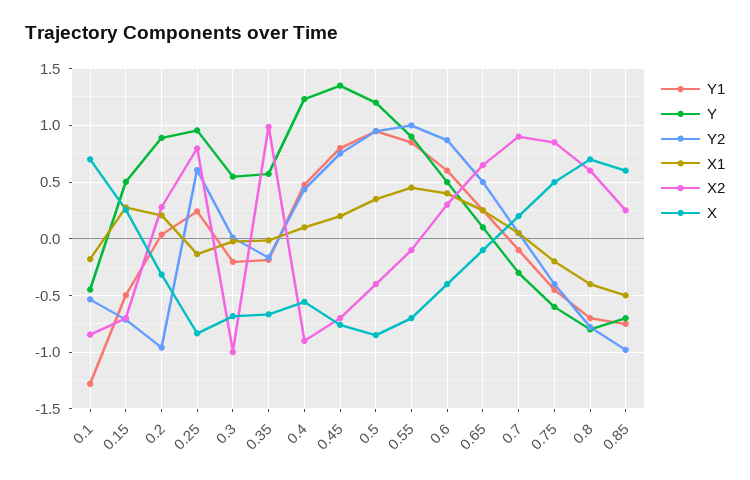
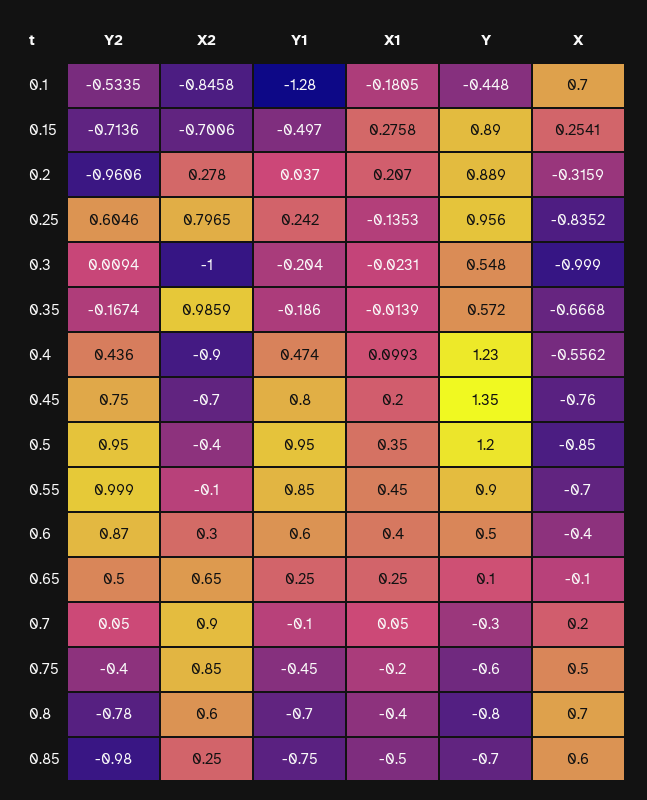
  {
    "Y1": {
      "0.1": -1.28,
      "0.15": -0.497,
      "0.2": 0.037,
      "0.25": 0.242,
      "0.3": -0.204,
      "0.35": -0.186,
      "0.4": 0.474,
      "0.45": 0.8,
      "0.5": 0.95,
      "0.55": 0.85,
      "0.6": 0.6,
      "0.65": 0.25,
      "0.7": -0.1,
      "0.75": -0.45,
      "0.8": -0.7,
      "0.85": -0.75
    },
    "Y": {
      "0.1": -0.448,
-     "0.15": 0.5,
+     "0.15": 0.89,
      "0.2": 0.889,
      "0.25": 0.956,
      "0.3": 0.548,
      "0.35": 0.572,
      "0.4": 1.23,
      "0.45": 1.35,
      "0.5": 1.2,
      "0.55": 0.9,
      "0.6": 0.5,
      "0.65": 0.1,
      "0.7": -0.3,
      "0.75": -0.6,
      "0.8": -0.8,
      "0.85": -0.7
    },
    "Y2": {
      "0.1": -0.5335,
      "0.15": -0.7136,
      "0.2": -0.9606,
      "0.25": 0.6046,
      "0.3": 0.0094,
      "0.35": -0.1674,
      "0.4": 0.436,
      "0.45": 0.75,
      "0.5": 0.95,
      "0.55": 0.999,
      "0.6": 0.87,
      "0.65": 0.5,
      "0.7": 0.05,
      "0.75": -0.4,
      "0.8": -0.78,
      "0.85": -0.98
    },
    "X1": {
      "0.1": -0.1805,
      "0.15": 0.2758,
      "0.2": 0.207,
      "0.25": -0.1353,
      "0.3": -0.0231,
      "0.35": -0.0139,
      "0.4": 0.0993,
      "0.45": 0.2,
      "0.5": 0.35,
      "0.55": 0.45,
      "0.6": 0.4,
      "0.65": 0.25,
      "0.7": 0.05,
      "0.75": -0.2,
      "0.8": -0.4,
      "0.85": -0.5
    },
    "X2": {
      "0.1": -0.8458,
      "0.15": -0.7006,
      "0.2": 0.278,
      "0.25": 0.7965,
      "0.3": -1,
      "0.35": 0.9859,
      "0.4": -0.9,
      "0.45": -0.7,
      "0.5": -0.4,
      "0.55": -0.1,
      "0.6": 0.3,
      "0.65": 0.65,
      "0.7": 0.9,
      "0.75": 0.85,
      "0.8": 0.6,
      "0.85": 0.25
    },
    "X": {
      "0.1": 0.7,
      "0.15": 0.2541,
      "0.2": -0.3159,
      "0.25": -0.8352,
-     "0.3": -0.7,
+     "0.3": -0.999,
      "0.35": -0.6668,
      "0.4": -0.5562,
      "0.45": -0.76,
      "0.5": -0.85,
      "0.55": -0.7,
      "0.6": -0.4,
      "0.65": -0.1,
      "0.7": 0.2,
      "0.75": 0.5,
      "0.8": 0.7,
      "0.85": 0.6
    }
  }

